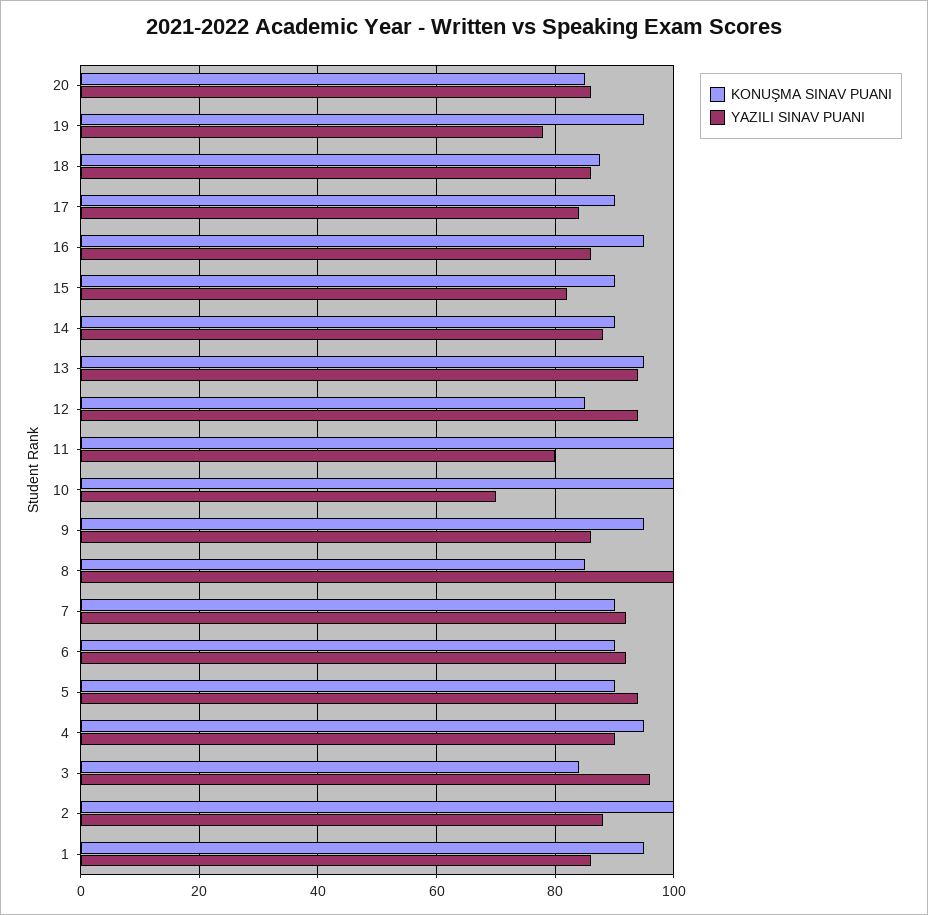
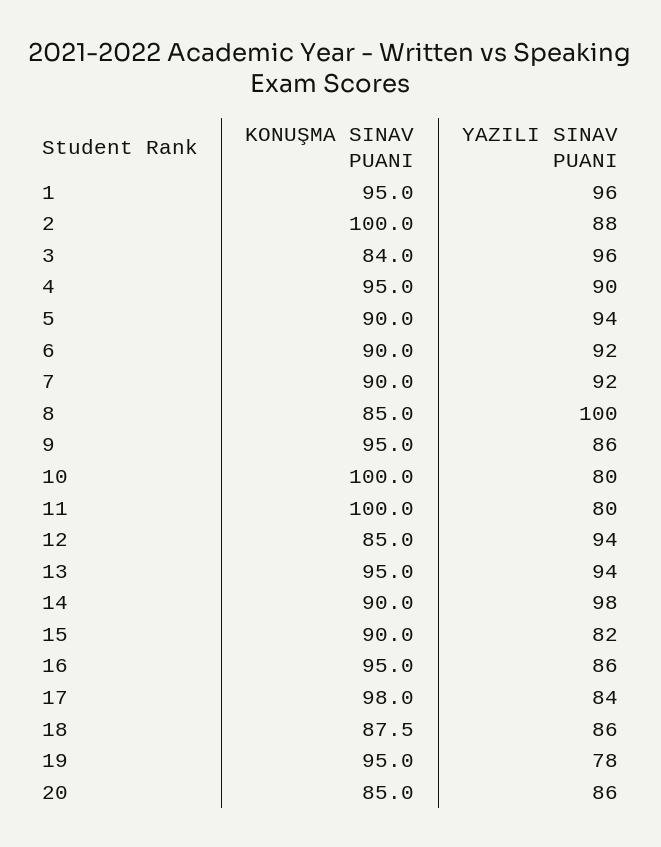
  {
    "KONUŞMA SINAV PUANI": {
      "20": 85,
      "19": 95,
      "18": 87.5,
-     "17": 90,
+     "17": 98,
      "16": 95,
      "15": 90,
      "14": 90,
      "13": 95,
      "12": 85,
      "11": 100,
      "10": 100,
      "9": 95,
      "8": 85,
      "7": 90,
      "6": 90,
      "5": 90,
      "4": 95,
      "3": 84,
      "2": 100,
      "1": 95
    },
    "YAZILI SINAV PUANI": {
      "20": 86,
      "19": 78,
      "18": 86,
      "17": 84,
      "16": 86,
      "15": 82,
-     "14": 88,
+     "14": 98,
      "13": 94,
      "12": 94,
      "11": 80,
-     "10": 70,
+     "10": 80,
      "9": 86,
      "8": 100,
      "7": 92,
      "6": 92,
      "5": 94,
      "4": 90,
      "3": 96,
      "2": 88,
-     "1": 86
+     "1": 96
    }
  }

